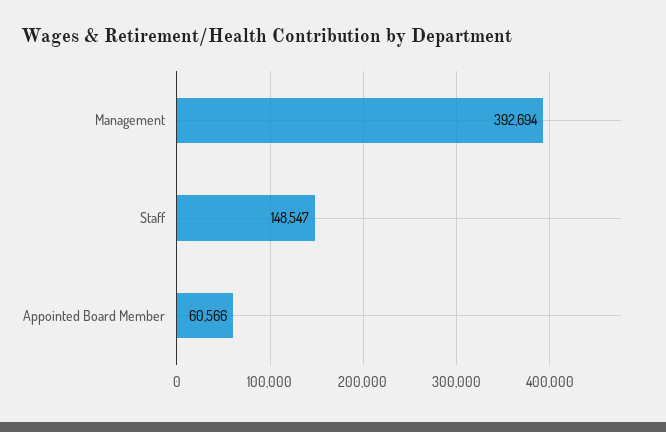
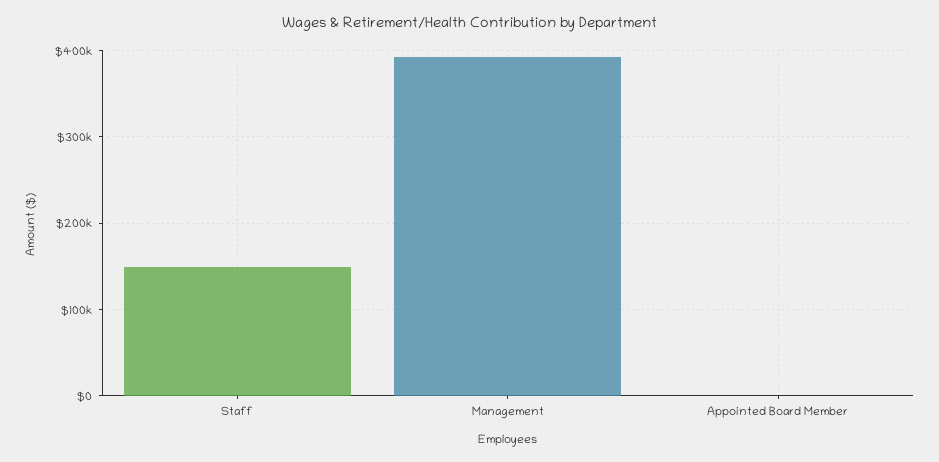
  {
    "Management": 392694,
    "Staff": 148547,
-   "Appointed Board Member": 60566
+   "Appointed Board Member": 0
  }

